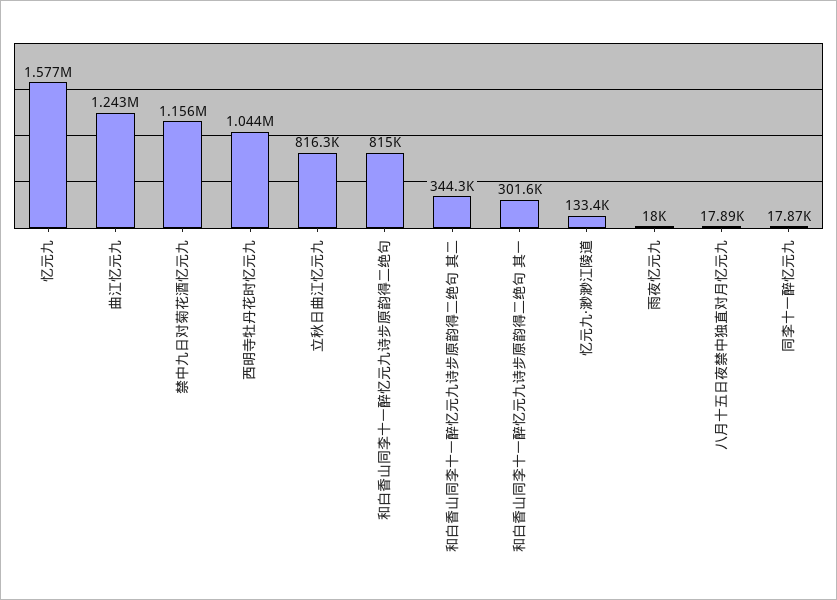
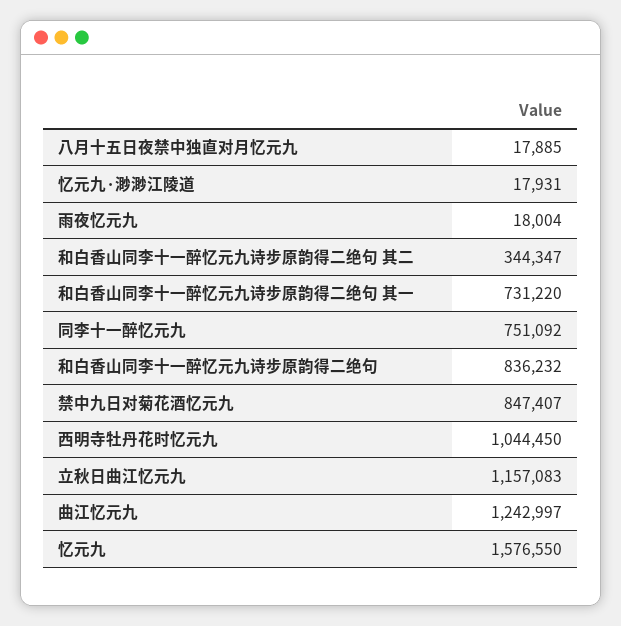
  {
    "忆元九": 1576550,
    "曲江忆元九": 1242997,
-   "禁中九日对菊花酒忆元九": 1156000,
+   "禁中九日对菊花酒忆元九": 847407,
    "西明寺牡丹花时忆元九": 1044450,
-   "立秋日曲江忆元九": 816300,
+   "立秋日曲江忆元九": 1157083,
-   "和白香山同李十一醉忆元九诗步原韵得二绝句": 815000,
+   "和白香山同李十一醉忆元九诗步原韵得二绝句": 836232,
    "和白香山同李十一醉忆元九诗步原韵得二绝句 其二": 344347,
-   "和白香山同李十一醉忆元九诗步原韵得二绝句 其一": 301600,
+   "和白香山同李十一醉忆元九诗步原韵得二绝句 其一": 731220,
-   "忆元九·渺渺江陵道": 133400,
+   "忆元九·渺渺江陵道": 17931,
    "雨夜忆元九": 18004,
    "八月十五日夜禁中独直对月忆元九": 17885,
-   "同李十一醉忆元九": 17870
+   "同李十一醉忆元九": 751092
  }

